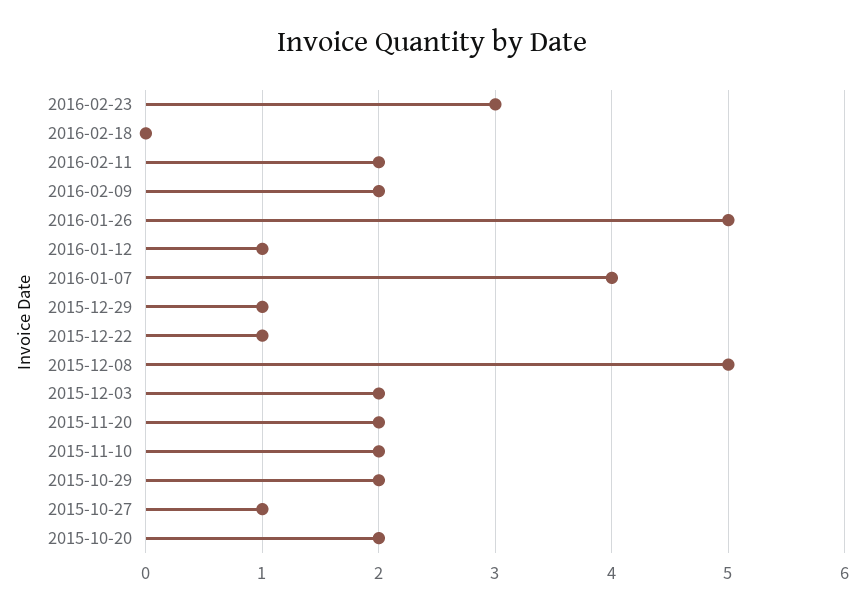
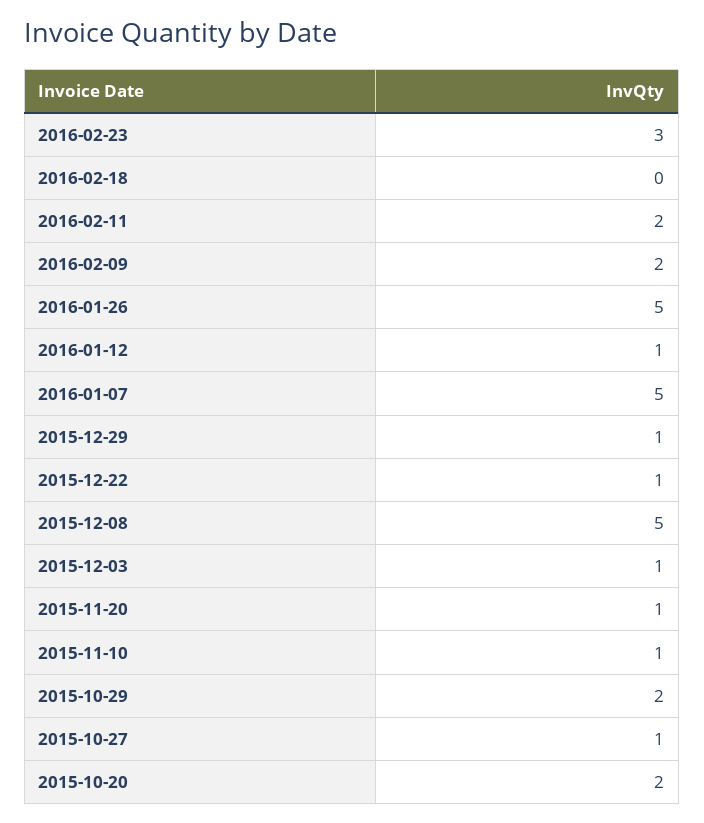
  {
    "2016-02-23": 3,
    "2016-02-18": 0,
    "2016-02-11": 2,
    "2016-02-09": 2,
    "2016-01-26": 5,
    "2016-01-12": 1,
-   "2016-01-07": 4,
+   "2016-01-07": 5,
    "2015-12-29": 1,
    "2015-12-22": 1,
    "2015-12-08": 5,
-   "2015-12-03": 2,
+   "2015-12-03": 1,
-   "2015-11-20": 2,
+   "2015-11-20": 1,
-   "2015-11-10": 2,
+   "2015-11-10": 1,
    "2015-10-29": 2,
    "2015-10-27": 1,
    "2015-10-20": 2
  }

